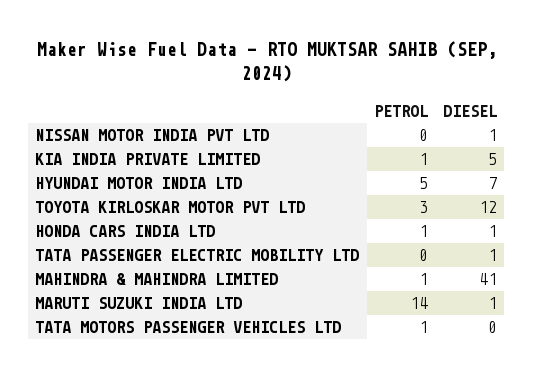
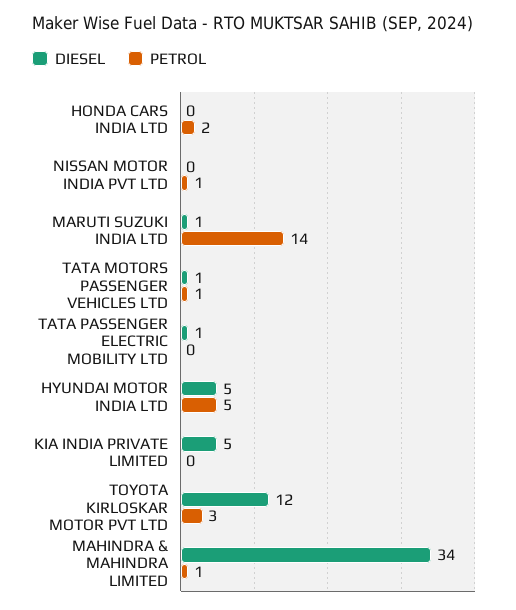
  {
    "PETROL": {
-     "NISSAN MOTOR INDIA PVT LTD": 0,
+     "NISSAN MOTOR INDIA PVT LTD": 1,
-     "KIA INDIA PRIVATE LIMITED": 1,
+     "KIA INDIA PRIVATE LIMITED": 0,
      "HYUNDAI MOTOR INDIA LTD": 5,
      "TOYOTA KIRLOSKAR MOTOR PVT LTD": 3,
-     "HONDA CARS INDIA LTD": 1,
+     "HONDA CARS INDIA LTD": 2,
      "TATA PASSENGER ELECTRIC MOBILITY LTD": 0,
      "MAHINDRA & MAHINDRA LIMITED": 1,
      "MARUTI SUZUKI INDIA LTD": 14,
      "TATA MOTORS PASSENGER VEHICLES LTD": 1
    },
    "DIESEL": {
-     "NISSAN MOTOR INDIA PVT LTD": 1,
+     "NISSAN MOTOR INDIA PVT LTD": 0,
      "KIA INDIA PRIVATE LIMITED": 5,
-     "HYUNDAI MOTOR INDIA LTD": 7,
+     "HYUNDAI MOTOR INDIA LTD": 5,
      "TOYOTA KIRLOSKAR MOTOR PVT LTD": 12,
-     "HONDA CARS INDIA LTD": 1,
+     "HONDA CARS INDIA LTD": 0,
      "TATA PASSENGER ELECTRIC MOBILITY LTD": 1,
-     "MAHINDRA & MAHINDRA LIMITED": 41,
+     "MAHINDRA & MAHINDRA LIMITED": 34,
      "MARUTI SUZUKI INDIA LTD": 1,
-     "TATA MOTORS PASSENGER VEHICLES LTD": 0
+     "TATA MOTORS PASSENGER VEHICLES LTD": 1
    }
  }

